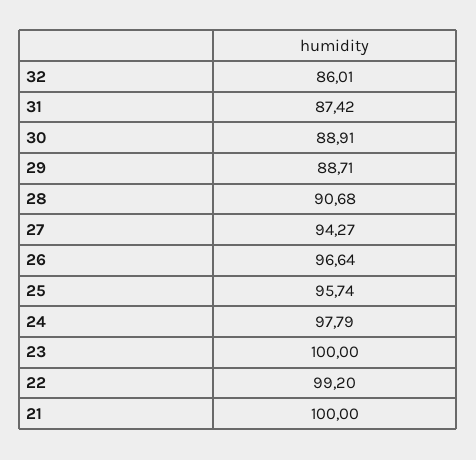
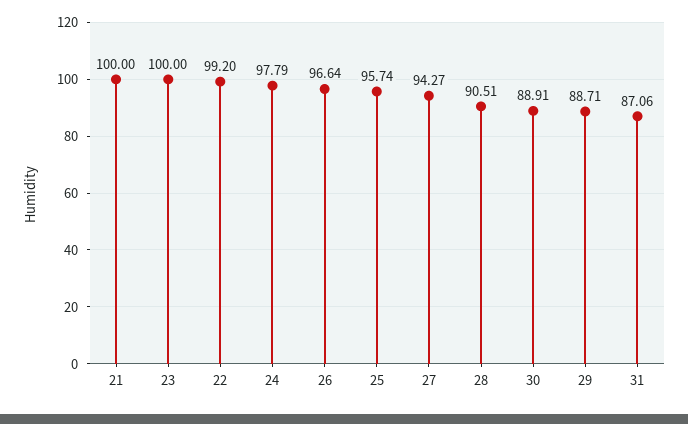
  {
-   "32": 86.01,
-   "31": 87.42,
+   "31": 87.06,
    "30": 88.91,
    "29": 88.71,
-   "28": 90.68,
+   "28": 90.51,
    "27": 94.27,
    "26": 96.64,
    "25": 95.74,
    "24": 97.79,
    "23": 100,
    "22": 99.2,
    "21": 100
  }

